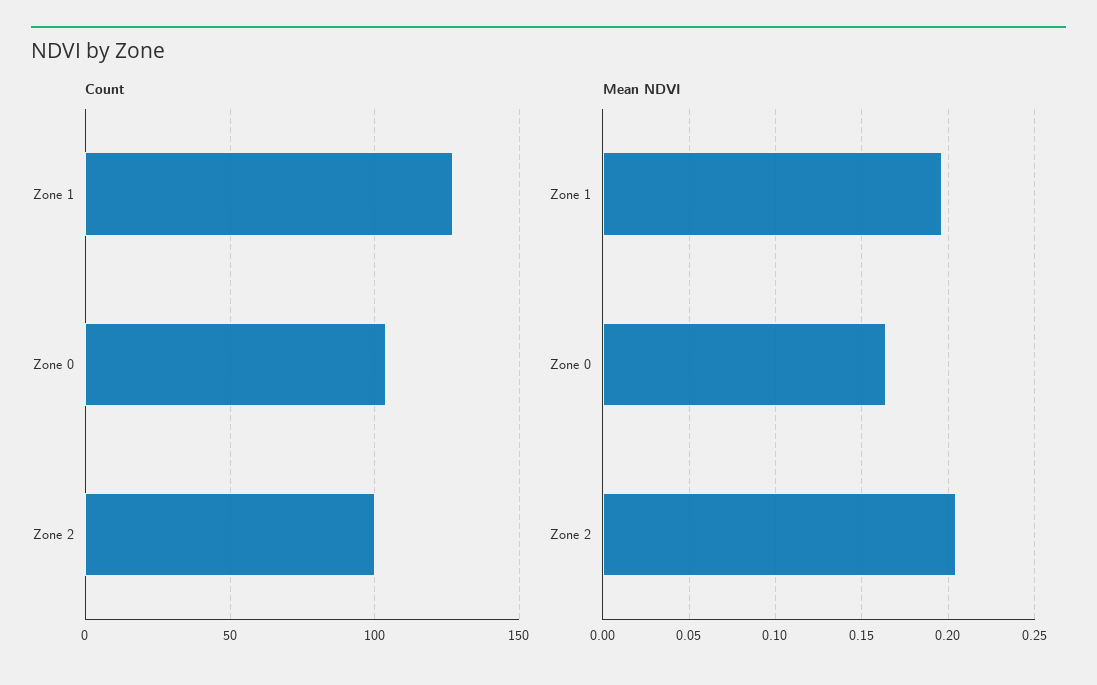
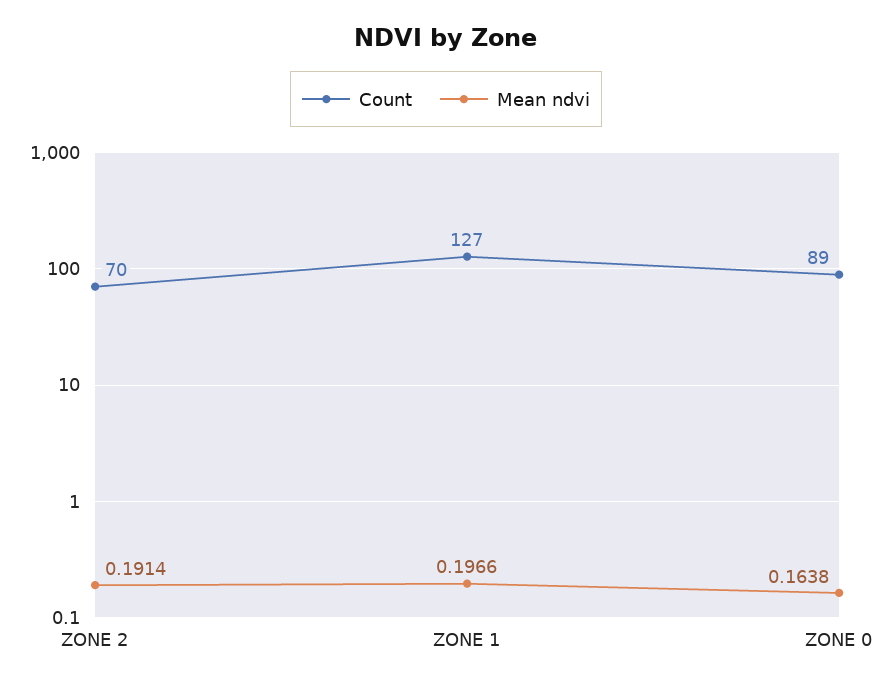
  {
    "Count": {
      "Zone 1": 127,
-     "Zone 0": 105,
+     "Zone 0": 89,
-     "Zone 2": 100
+     "Zone 2": 70
    },
    "Mean NDVI": {
      "Zone 1": 0.1966,
      "Zone 0": 0.1638,
-     "Zone 2": 0.205
+     "Zone 2": 0.1914
    }
  }

